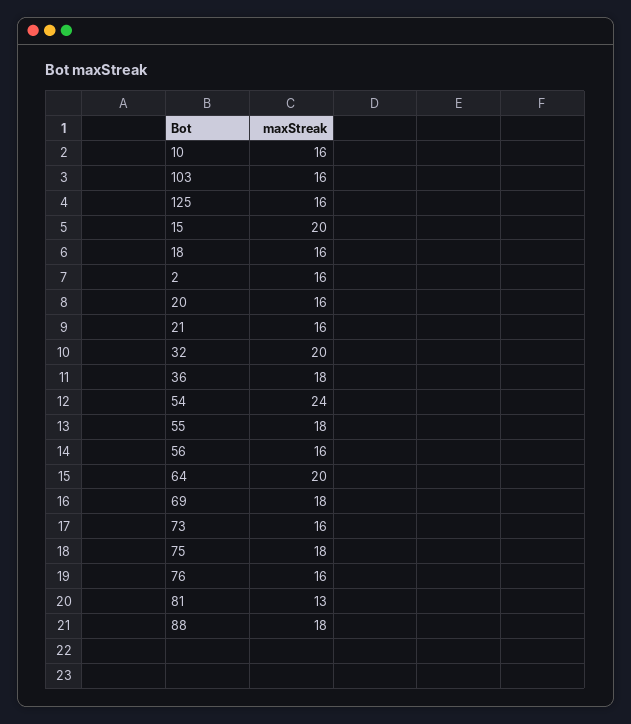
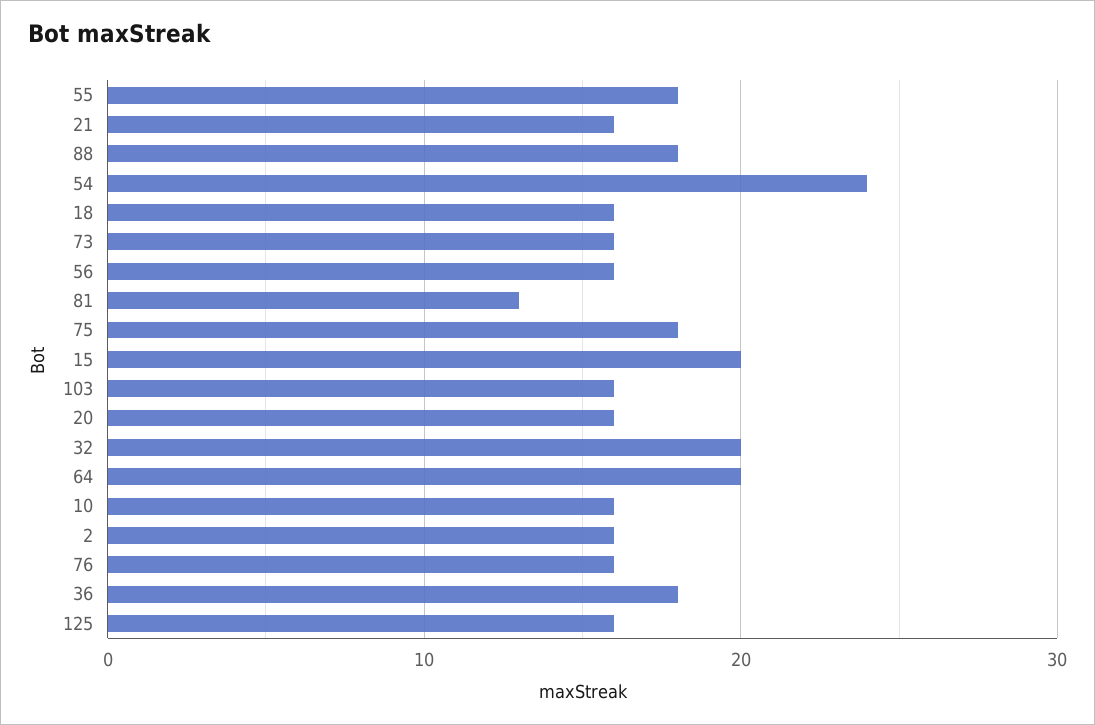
  {
    "10": 16,
    "103": 16,
    "125": 16,
    "15": 20,
    "18": 16,
    "2": 16,
    "20": 16,
    "21": 16,
    "32": 20,
    "36": 18,
    "54": 24,
    "55": 18,
    "56": 16,
    "64": 20,
-   "69": 18,
    "73": 16,
    "75": 18,
    "76": 16,
    "81": 13,
    "88": 18
  }

